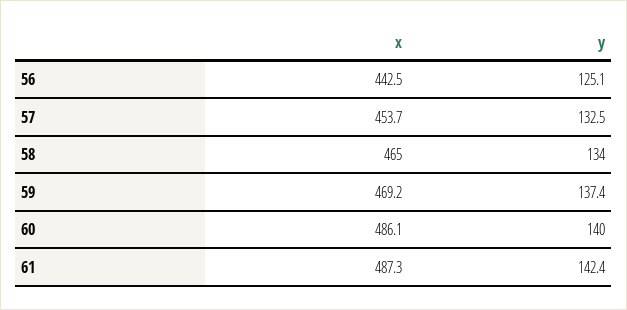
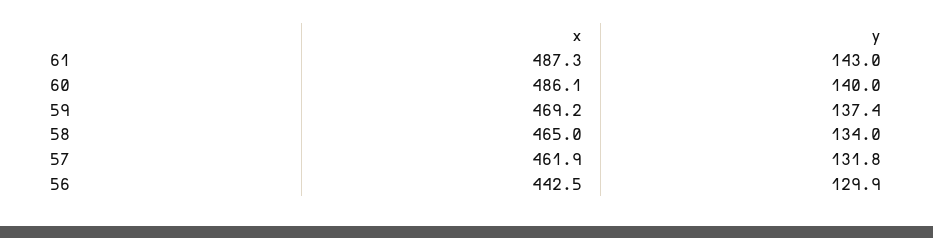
  {
    "x": {
      "56": 442.5,
-     "57": 453.7,
+     "57": 461.9,
      "58": 465,
      "59": 469.2,
      "60": 486.1,
      "61": 487.3
    },
    "y": {
-     "56": 125.1,
+     "56": 129.9,
-     "57": 132.5,
+     "57": 131.8,
      "58": 134,
      "59": 137.4,
      "60": 140,
-     "61": 142.4
+     "61": 143
    }
  }

